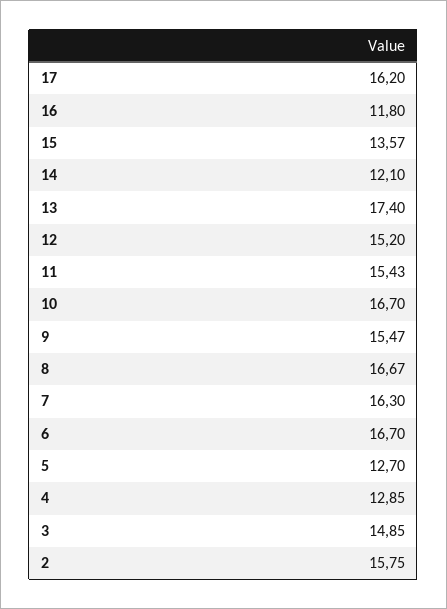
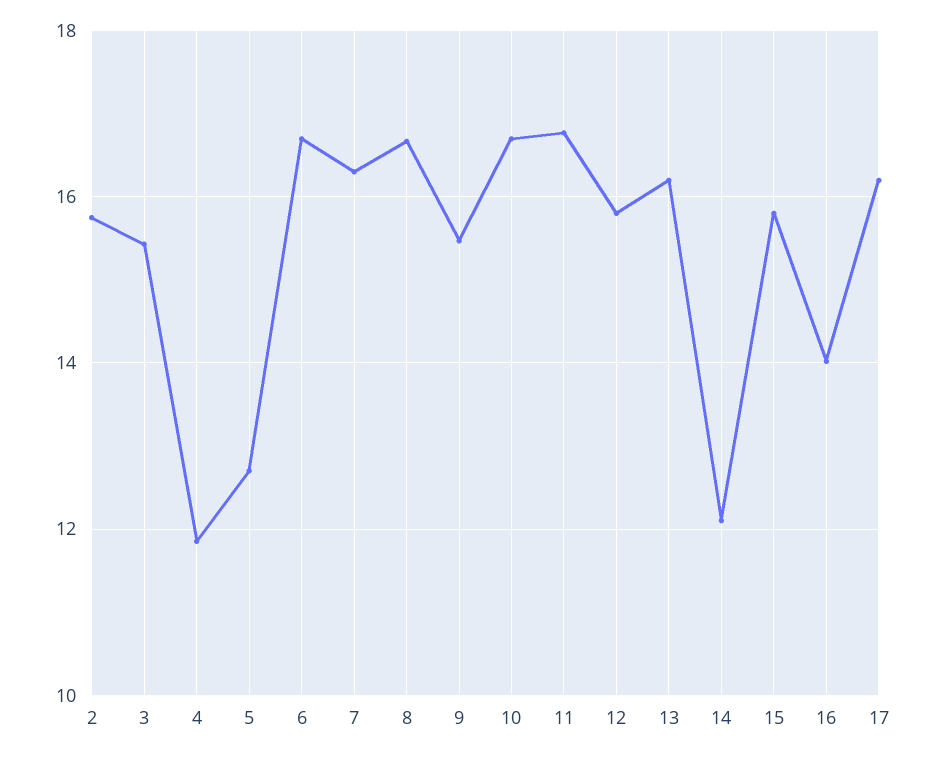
  {
    "17": 16.2,
-   "16": 11.8,
+   "16": 14,
-   "15": 13.57,
+   "15": 15.8,
    "14": 12.1,
-   "13": 17.4,
+   "13": 16.2,
-   "12": 15.2,
+   "12": 15.8,
-   "11": 15.43,
+   "11": 16.8,
    "10": 16.7,
    "9": 15.47,
    "8": 16.67,
    "7": 16.3,
    "6": 16.7,
    "5": 12.7,
-   "4": 12.85,
+   "4": 11.8,
-   "3": 14.85,
+   "3": 15.4,
    "2": 15.75
  }

